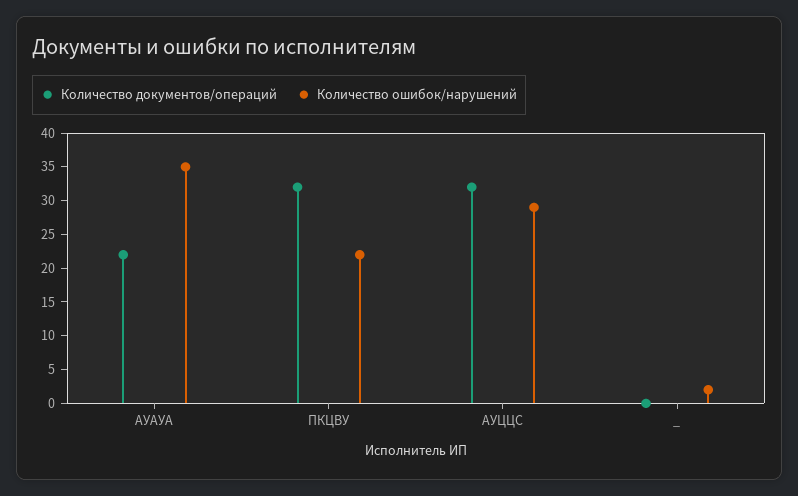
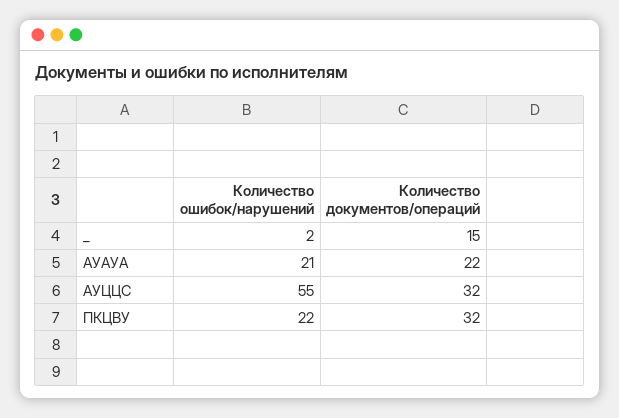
  {
    "Количество документов/операций": {
      "АУАУА": 22,
      "ПКЦВУ": 32,
      "АУЦЦС": 32,
-     "_": 0
+     "_": 15
    },
    "Количество ошибок/нарушений": {
-     "АУАУА": 35,
+     "АУАУА": 21,
      "ПКЦВУ": 22,
-     "АУЦЦС": 30,
+     "АУЦЦС": 55,
      "_": 2
    }
  }

